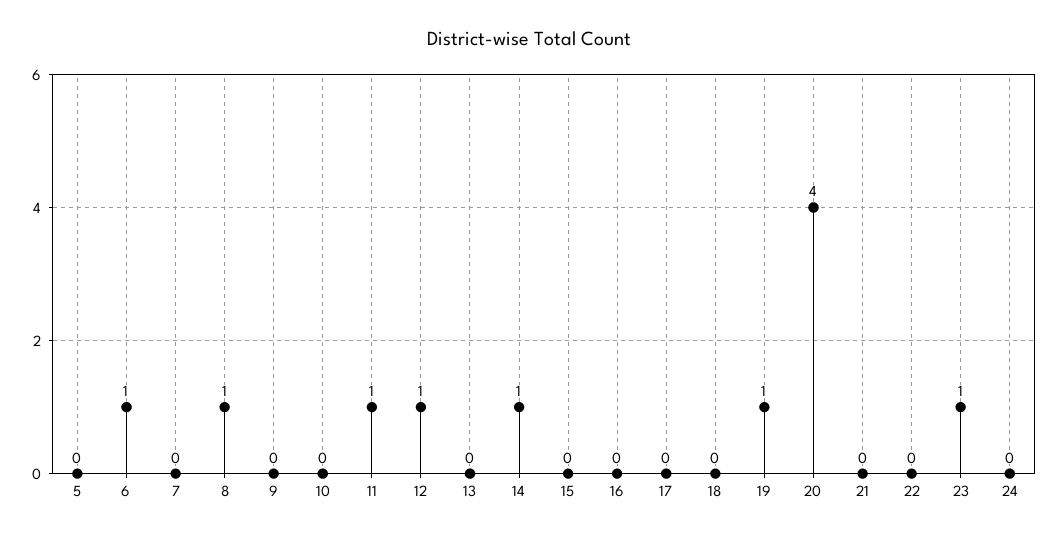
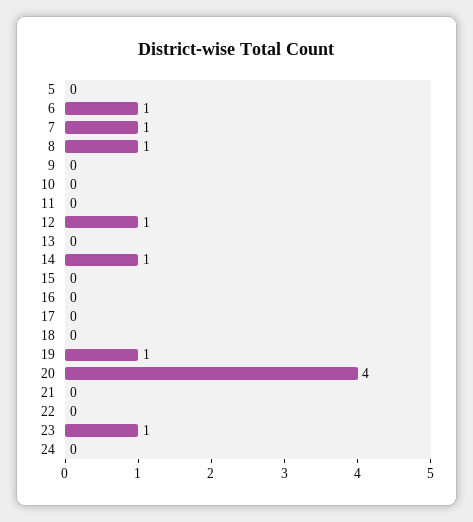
  {
    "5": 0,
    "6": 1,
-   "7": 0,
+   "7": 1,
    "8": 1,
    "9": 0,
    "10": 0,
-   "11": 1,
+   "11": 0,
    "12": 1,
    "13": 0,
    "14": 1,
    "15": 0,
    "16": 0,
    "17": 0,
    "18": 0,
    "19": 1,
    "20": 4,
    "21": 0,
    "22": 0,
    "23": 1,
    "24": 0
  }

